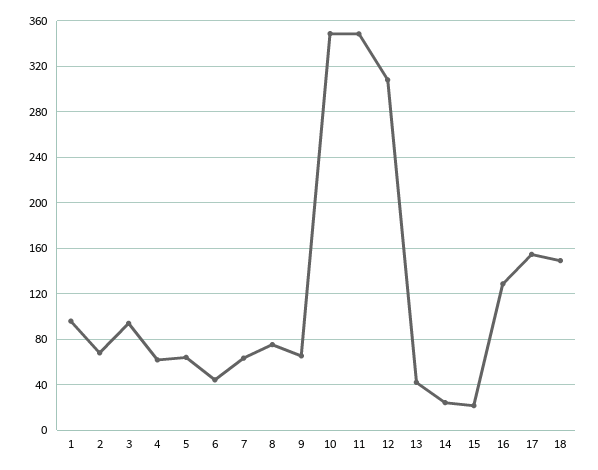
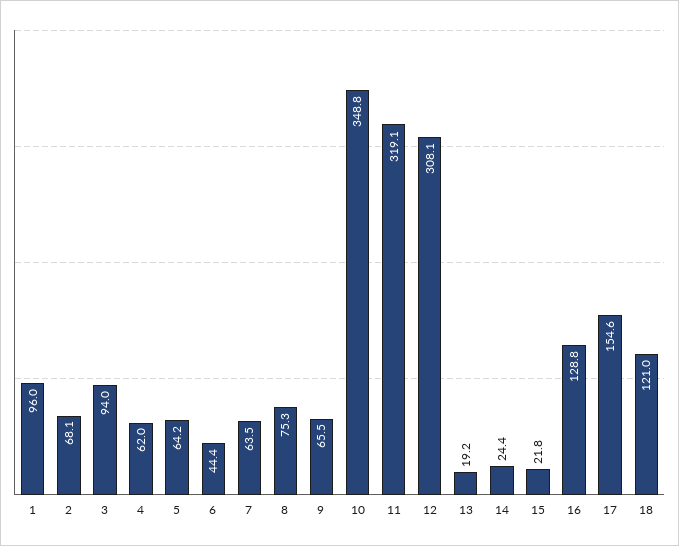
  {
    "1": 96,
    "2": 68.1,
    "3": 94,
    "4": 62,
    "5": 64.2,
    "6": 44.4,
    "7": 63.5,
    "8": 75.3,
    "9": 65.5,
    "10": 348.8,
-   "11": 350,
+   "11": 319.1,
    "12": 308.1,
-   "13": 40,
+   "13": 19.2,
    "14": 24.4,
    "15": 21.8,
    "16": 128.8,
    "17": 154.6,
-   "18": 150
+   "18": 121
  }

